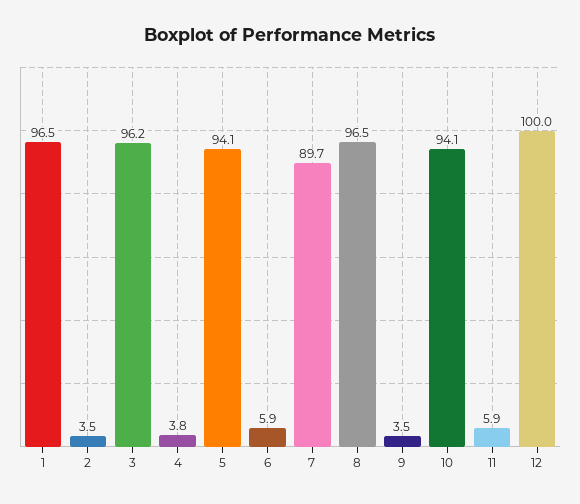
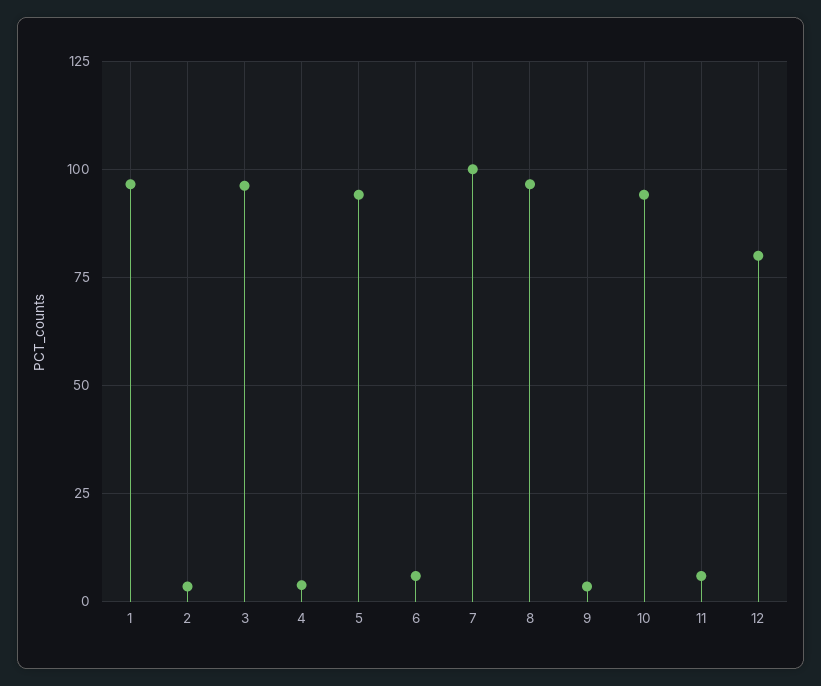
  {
    "1": 96.5,
    "2": 3.5,
    "3": 96.2,
    "4": 3.8,
    "5": 94.1,
    "6": 5.9,
-   "7": 89.7,
+   "7": 100,
    "8": 96.5,
    "9": 3.5,
    "10": 94.1,
    "11": 5.9,
-   "12": 100
+   "12": 80
  }

